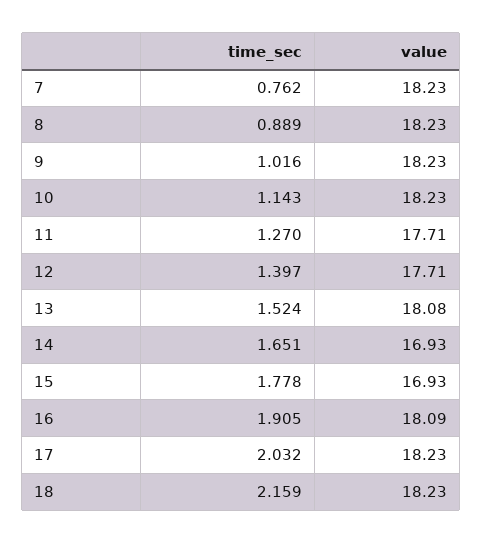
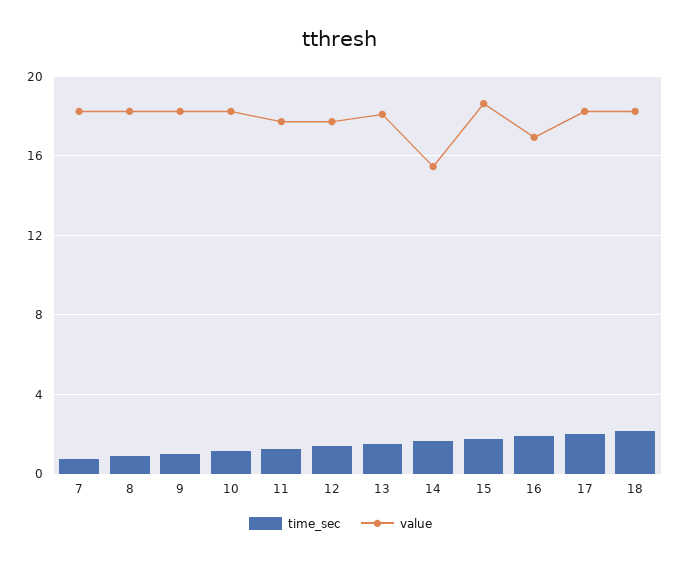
  {
    "time_sec": {
      "7": 0.762,
      "8": 0.889,
      "9": 1.016,
      "10": 1.143,
      "11": 1.27,
      "12": 1.397,
      "13": 1.524,
      "14": 1.651,
      "15": 1.778,
      "16": 1.905,
      "17": 2.032,
      "18": 2.159
    },
    "value": {
      "7": 18.23,
      "8": 18.23,
      "9": 18.23,
      "10": 18.23,
      "11": 17.71,
      "12": 17.71,
      "13": 18.08,
-     "14": 16.93,
+     "14": 15.5,
-     "15": 16.93,
+     "15": 18.5,
-     "16": 18.09,
+     "16": 17,
      "17": 18.23,
      "18": 18.23
    }
  }

